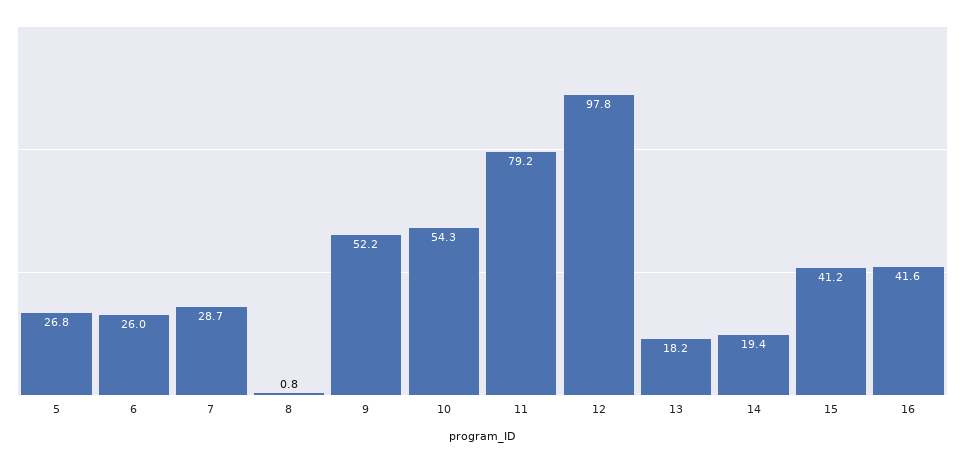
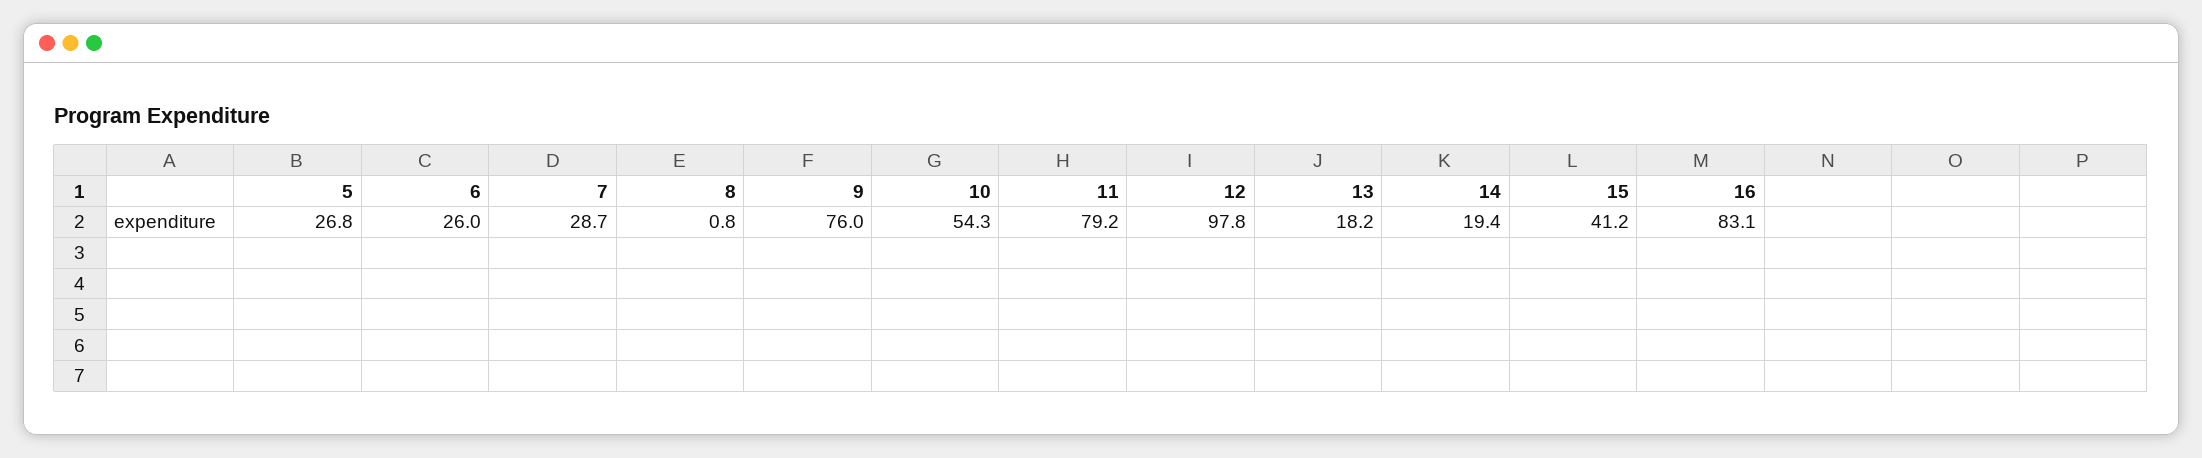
  {
    "5": 26.8,
    "6": 26,
    "7": 28.7,
    "8": 0.8,
-   "9": 52.2,
+   "9": 76,
    "10": 54.3,
    "11": 79.2,
    "12": 97.8,
    "13": 18.2,
    "14": 19.4,
    "15": 41.2,
-   "16": 41.6
+   "16": 83.1
  }

